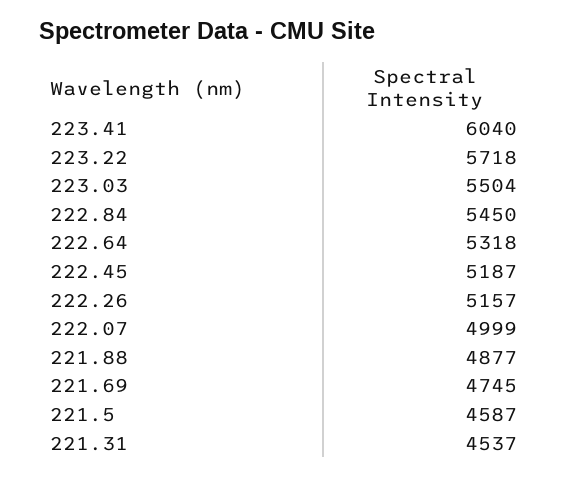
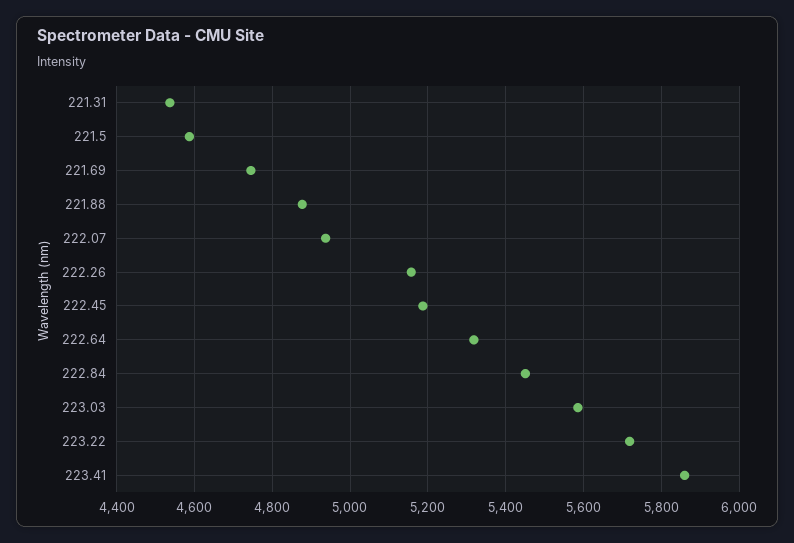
  {
-   "223.41": 6040,
+   "223.41": 5860,
    "223.22": 5718,
-   "223.03": 5504,
+   "223.03": 5580,
    "222.84": 5450,
    "222.64": 5318,
    "222.45": 5187,
    "222.26": 5157,
-   "222.07": 4999,
+   "222.07": 4940,
    "221.88": 4877,
    "221.69": 4745,
    "221.5": 4587,
    "221.31": 4537
  }

